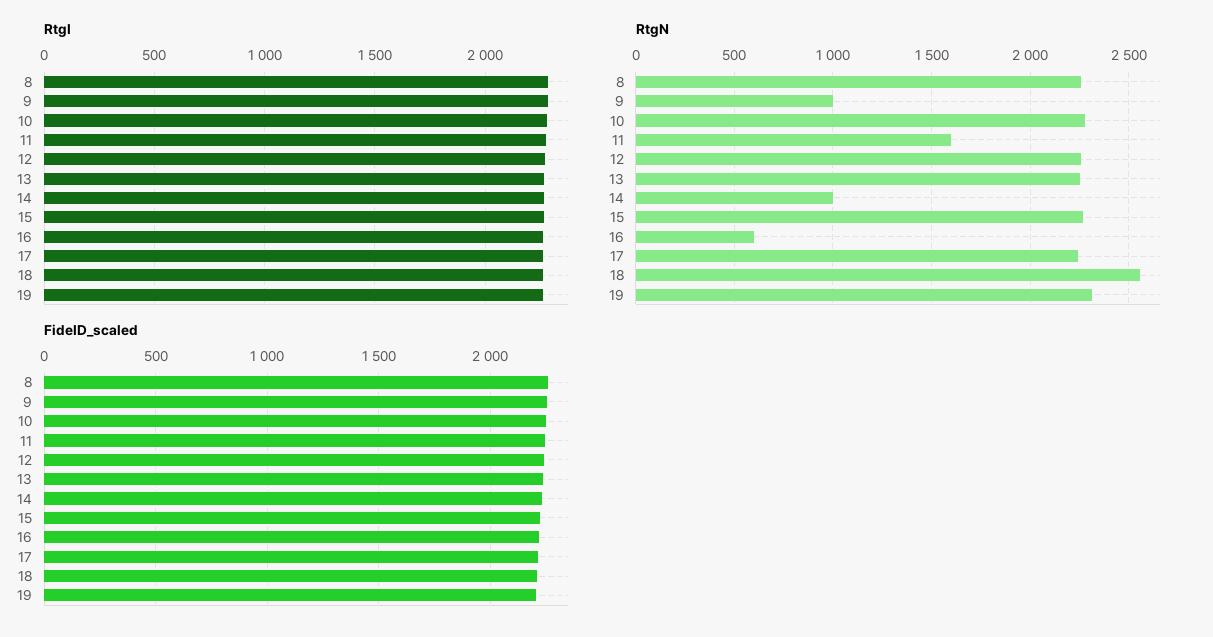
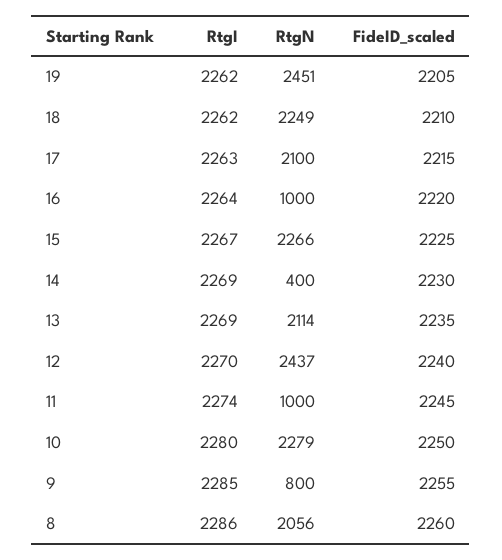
  {
    "RtgI": {
      "8": 2286,
      "9": 2285,
      "10": 2280,
      "11": 2274,
      "12": 2270,
      "13": 2269,
      "14": 2269,
      "15": 2267,
      "16": 2264,
      "17": 2263,
      "18": 2262,
      "19": 2262
    },
    "RtgN": {
-     "8": 2250,
+     "8": 2056,
-     "9": 1000,
+     "9": 800,
      "10": 2279,
-     "11": 1600,
+     "11": 1000,
-     "12": 2250,
+     "12": 2437,
-     "13": 2250,
+     "13": 2114,
-     "14": 1000,
+     "14": 400,
      "15": 2266,
-     "16": 600,
+     "16": 1000,
-     "17": 2250,
+     "17": 2100,
-     "18": 2550,
+     "18": 2249,
-     "19": 2300
+     "19": 2451
    },
    "FideID_scaled": {
      "8": 2260,
      "9": 2255,
      "10": 2250,
      "11": 2245,
      "12": 2240,
      "13": 2235,
      "14": 2230,
      "15": 2225,
      "16": 2220,
      "17": 2215,
      "18": 2210,
      "19": 2205
    }
  }

